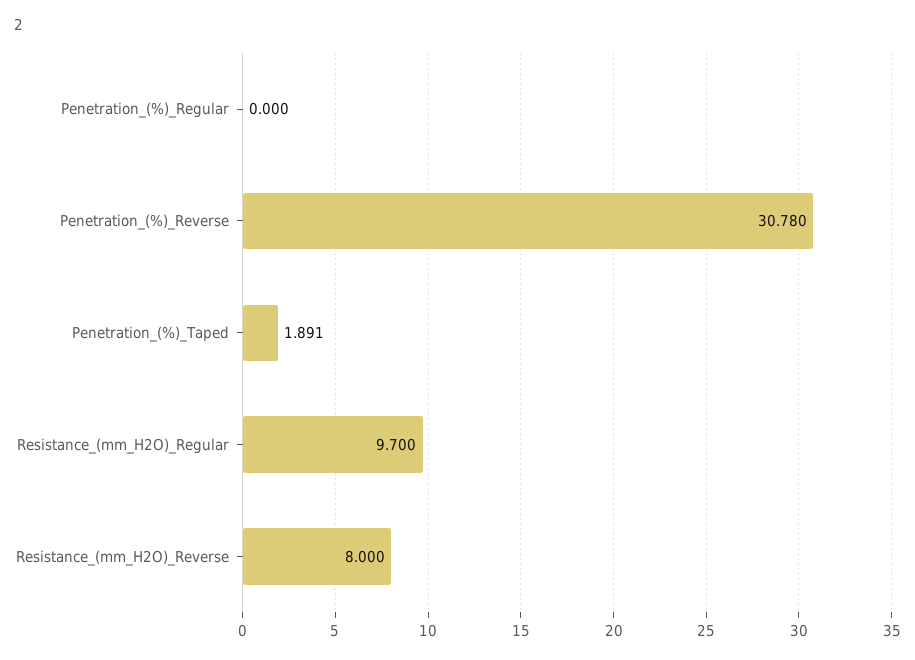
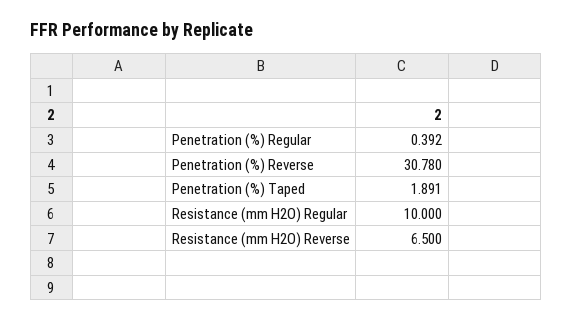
  {
-   "Penetration_(%)_Regular": 0,
+   "Penetration_(%)_Regular": 0.392,
    "Penetration_(%)_Reverse": 30.78,
    "Penetration_(%)_Taped": 1.891,
-   "Resistance_(mm_H2O)_Regular": 9.7,
+   "Resistance_(mm_H2O)_Regular": 10,
-   "Resistance_(mm_H2O)_Reverse": 8
+   "Resistance_(mm_H2O)_Reverse": 6.5
  }

